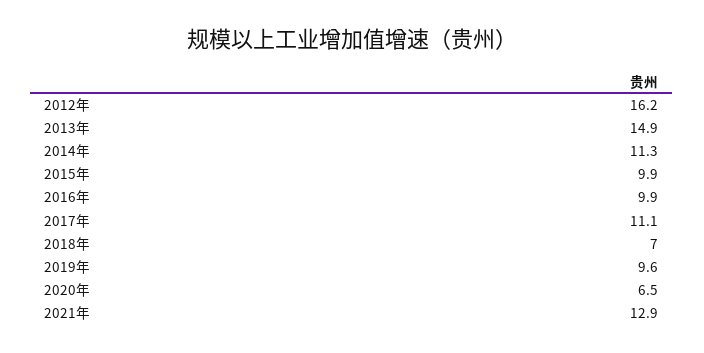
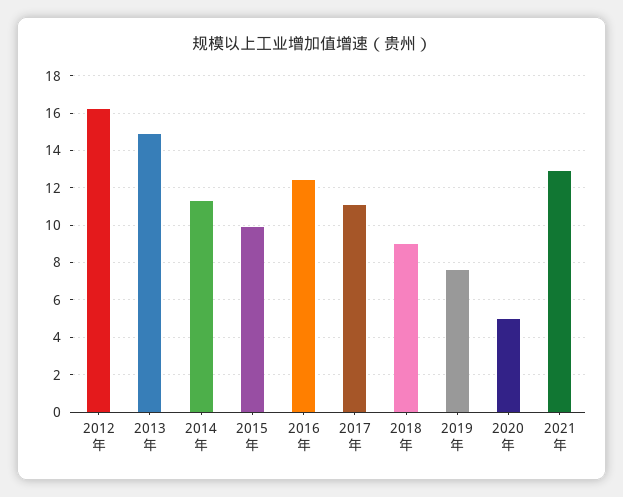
  {
    "2012年": 16.2,
    "2013年": 14.9,
    "2014年": 11.3,
    "2015年": 9.9,
-   "2016年": 9.9,
+   "2016年": 12.5,
    "2017年": 11.1,
-   "2018年": 7,
+   "2018年": 9,
-   "2019年": 9.6,
+   "2019年": 7.5,
-   "2020年": 6.5,
+   "2020年": 5,
    "2021年": 12.9
  }

